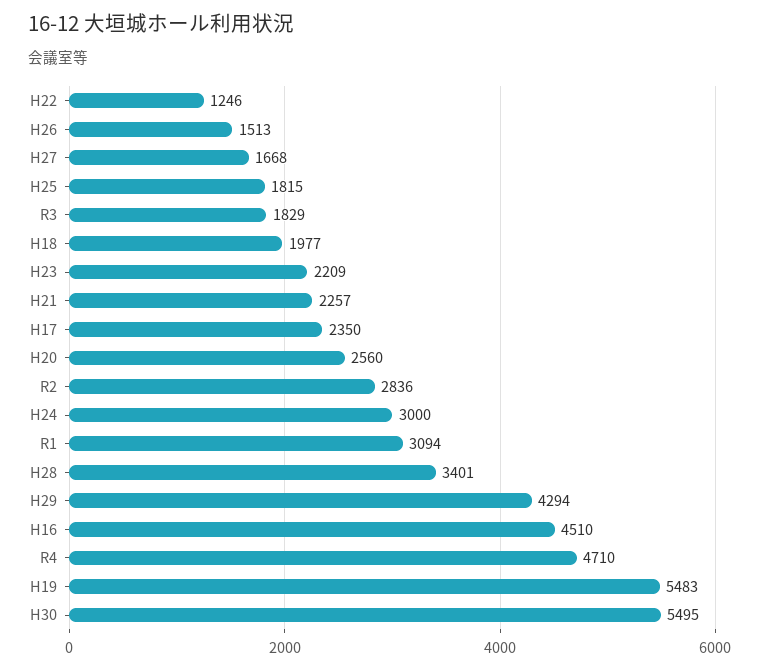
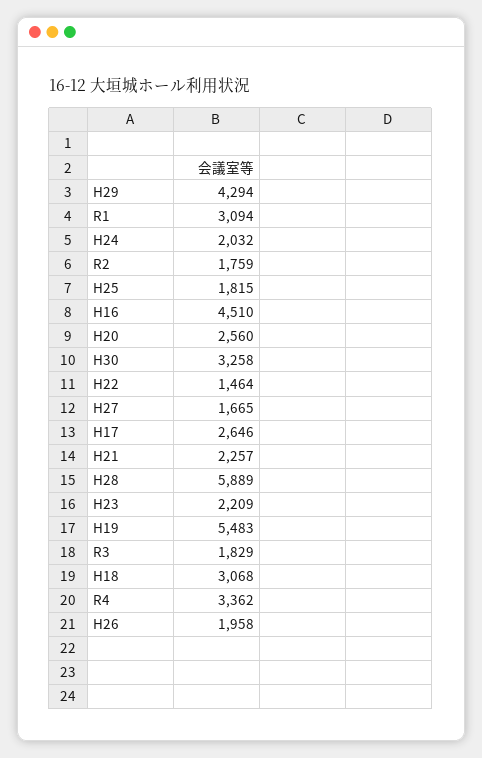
  {
-   "H22": 1246,
+   "H22": 1464,
-   "H26": 1513,
+   "H26": 1958,
-   "H27": 1668,
+   "H27": 1665,
    "H25": 1815,
    "R3": 1829,
-   "H18": 1977,
+   "H18": 3068,
    "H23": 2209,
    "H21": 2257,
-   "H17": 2350,
+   "H17": 2646,
    "H20": 2560,
-   "R2": 2836,
+   "R2": 1759,
-   "H24": 3000,
+   "H24": 2032,
    "R1": 3094,
-   "H28": 3401,
+   "H28": 5889,
    "H29": 4294,
    "H16": 4510,
-   "R4": 4710,
+   "R4": 3362,
    "H19": 5483,
-   "H30": 5495
+   "H30": 3258
  }

